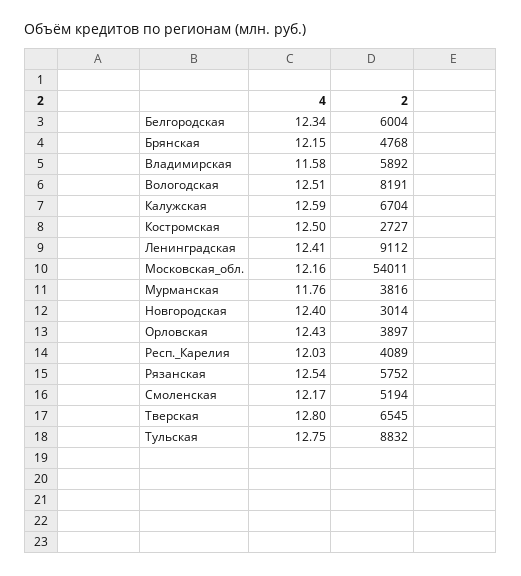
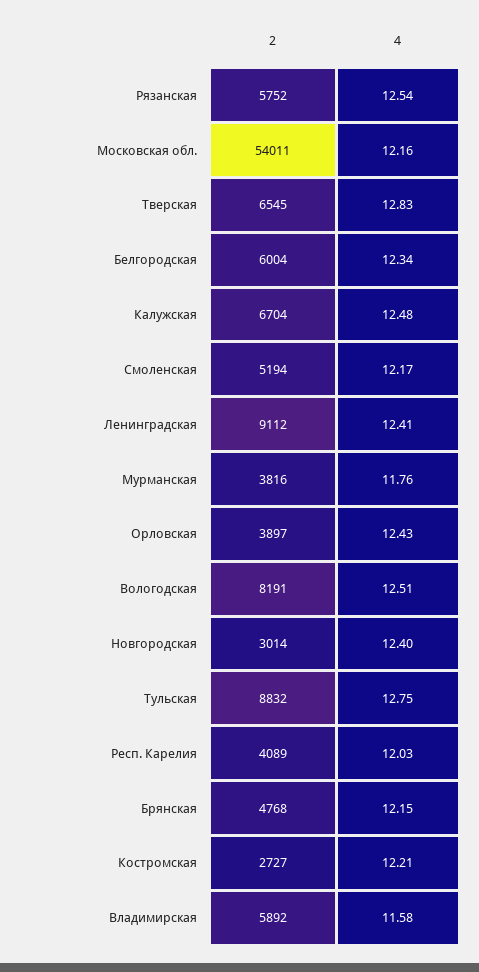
  {
    "4": {
      "Белгородская": 12.34,
      "Брянская": 12.15,
      "Владимирская": 11.58,
      "Вологодская": 12.51,
-     "Калужская": 12.59,
+     "Калужская": 12.48,
-     "Костромская": 12.5,
+     "Костромская": 12.21,
      "Ленинградская": 12.41,
      "Московская_обл.": 12.16,
      "Мурманская": 11.76,
      "Новгородская": 12.4,
      "Орловская": 12.43,
      "Респ._Карелия": 12.03,
      "Рязанская": 12.54,
      "Смоленская": 12.17,
-     "Тверская": 12.8,
+     "Тверская": 12.83,
      "Тульская": 12.75
    },
    "2": {
      "Белгородская": 6004,
      "Брянская": 4768,
      "Владимирская": 5892,
      "Вологодская": 8191,
      "Калужская": 6704,
      "Костромская": 2727,
      "Ленинградская": 9112,
      "Московская_обл.": 54011,
      "Мурманская": 3816,
      "Новгородская": 3014,
      "Орловская": 3897,
      "Респ._Карелия": 4089,
      "Рязанская": 5752,
      "Смоленская": 5194,
      "Тверская": 6545,
      "Тульская": 8832
    }
  }

